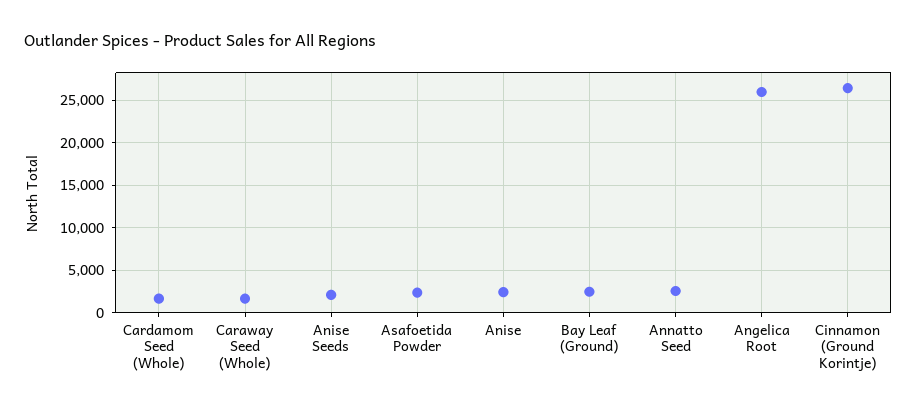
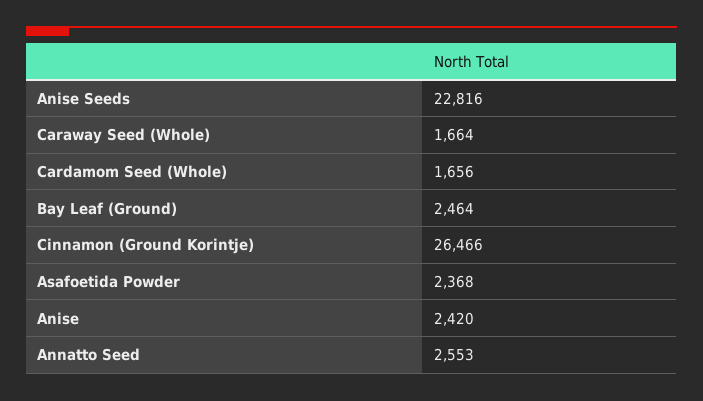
  {
    "Cardamom Seed (Whole)": 1656,
    "Caraway Seed (Whole)": 1664,
-   "Anise Seeds": 2000,
+   "Anise Seeds": 22816,
    "Asafoetida Powder": 2368,
    "Anise": 2420,
    "Bay Leaf (Ground)": 2464,
    "Annatto Seed": 2553,
-   "Angelica Root": 26000,
    "Cinnamon (Ground Korintje)": 26466
  }

